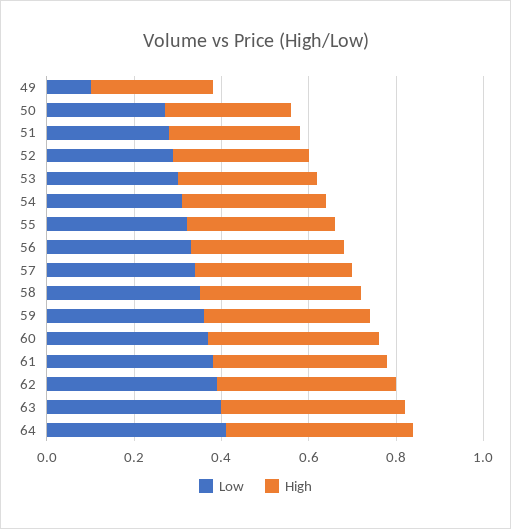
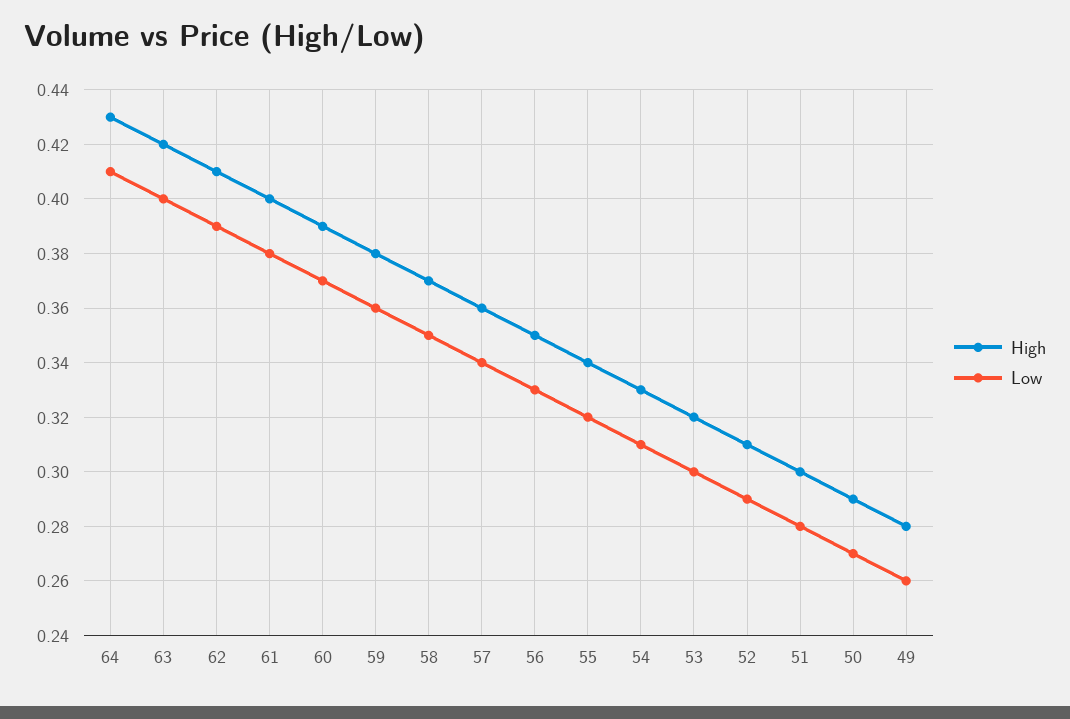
  {
    "Low": {
-     "49": 0.1,
+     "49": 0.26,
      "50": 0.27,
      "51": 0.28,
      "52": 0.29,
      "53": 0.3,
      "54": 0.31,
      "55": 0.32,
      "56": 0.33,
      "57": 0.34,
      "58": 0.35,
      "59": 0.36,
      "60": 0.37,
      "61": 0.38,
      "62": 0.39,
      "63": 0.4,
      "64": 0.41
    },
    "High": {
      "49": 0.28,
      "50": 0.29,
      "51": 0.3,
      "52": 0.31,
      "53": 0.32,
      "54": 0.33,
      "55": 0.34,
      "56": 0.35,
      "57": 0.36,
      "58": 0.37,
      "59": 0.38,
      "60": 0.39,
      "61": 0.4,
      "62": 0.41,
      "63": 0.42,
      "64": 0.43
    }
  }

